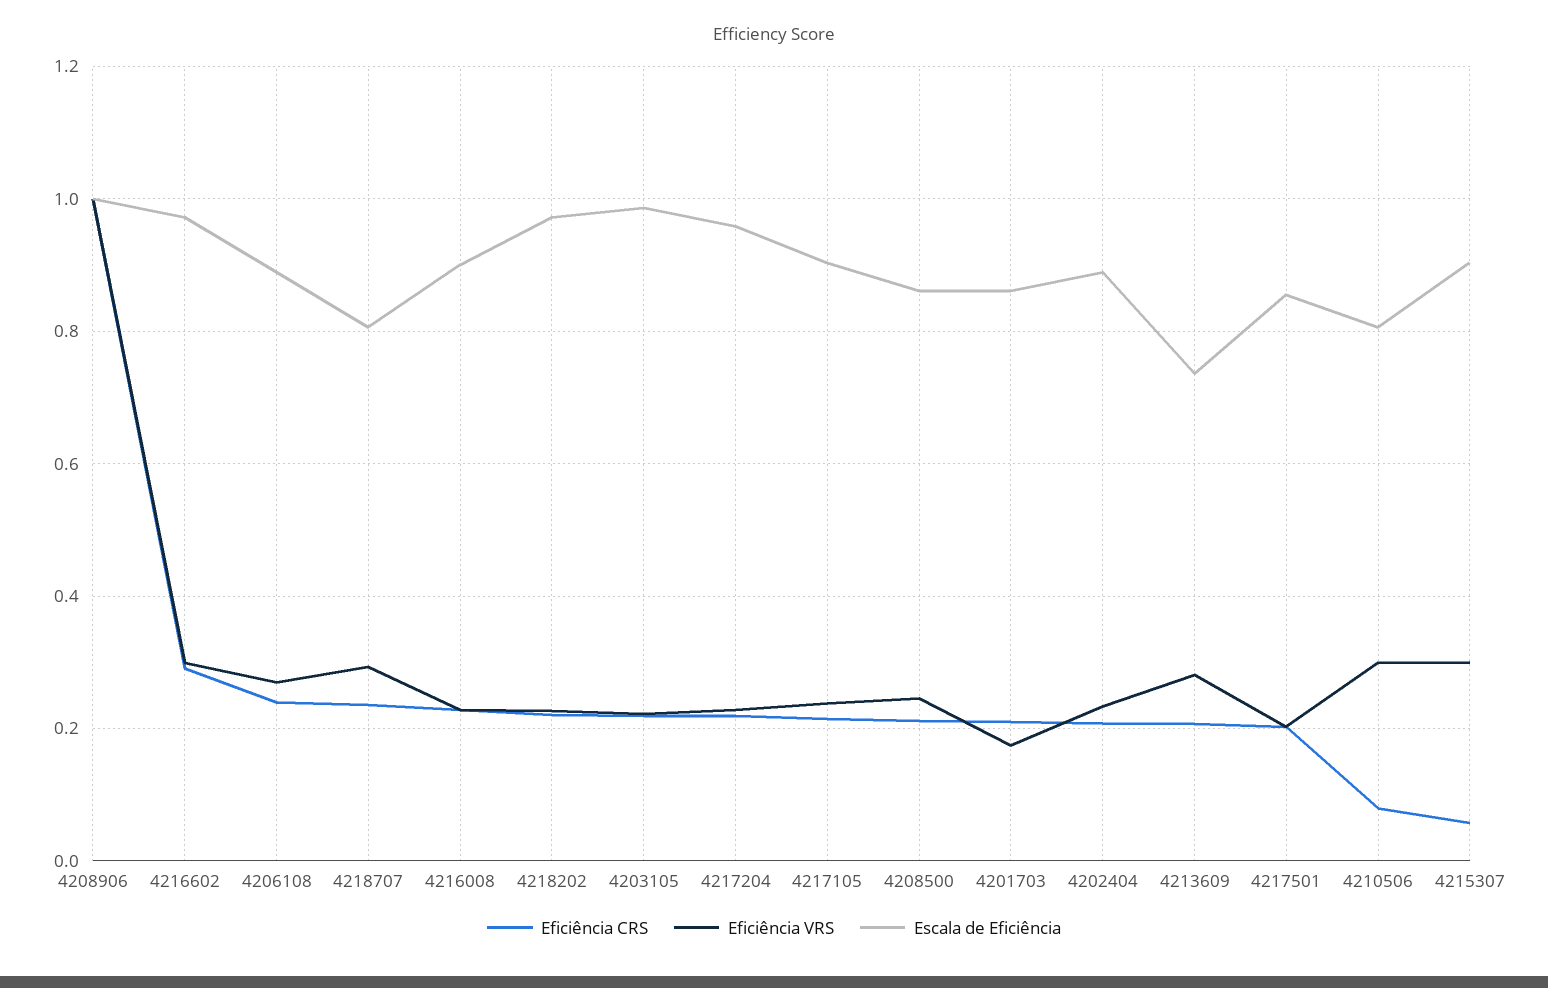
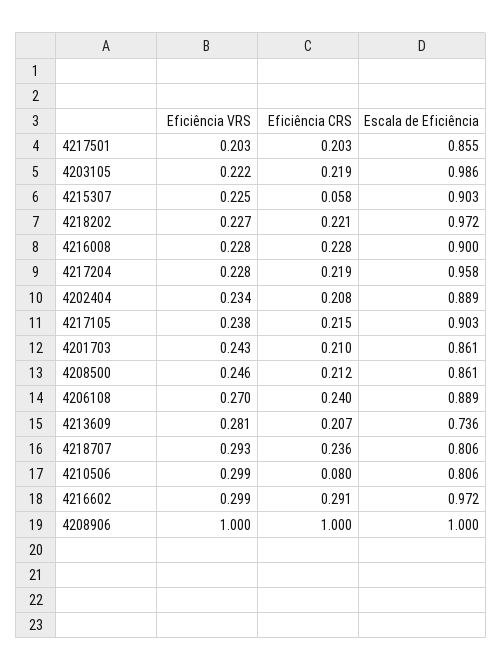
  {
    "Eficiência CRS": {
      "4208906": 1,
      "4216602": 0.291,
      "4206108": 0.24,
      "4218707": 0.236,
      "4216008": 0.228,
      "4218202": 0.221,
      "4203105": 0.219,
      "4217204": 0.219,
      "4217105": 0.215,
      "4208500": 0.212,
      "4201703": 0.21,
      "4202404": 0.208,
      "4213609": 0.207,
      "4217501": 0.203,
      "4210506": 0.08,
      "4215307": 0.058
    },
    "Eficiência VRS": {
      "4208906": 1,
      "4216602": 0.299,
      "4206108": 0.27,
      "4218707": 0.293,
      "4216008": 0.228,
      "4218202": 0.227,
      "4203105": 0.222,
      "4217204": 0.228,
      "4217105": 0.238,
      "4208500": 0.246,
-     "4201703": 0.18,
+     "4201703": 0.243,
      "4202404": 0.234,
      "4213609": 0.281,
      "4217501": 0.203,
      "4210506": 0.299,
-     "4215307": 0.3
+     "4215307": 0.225
    },
    "Escala de Eficiência": {
      "4208906": 1,
      "4216602": 0.972,
      "4206108": 0.889,
      "4218707": 0.806,
      "4216008": 0.9,
      "4218202": 0.972,
      "4203105": 0.986,
      "4217204": 0.958,
      "4217105": 0.903,
      "4208500": 0.861,
      "4201703": 0.861,
      "4202404": 0.889,
      "4213609": 0.736,
      "4217501": 0.855,
      "4210506": 0.806,
      "4215307": 0.903
    }
  }

